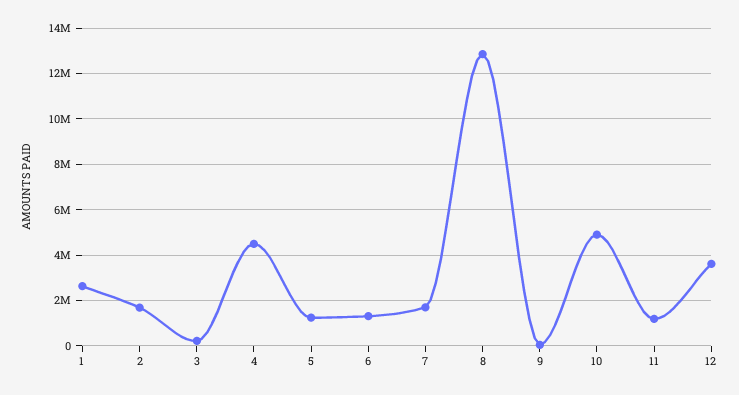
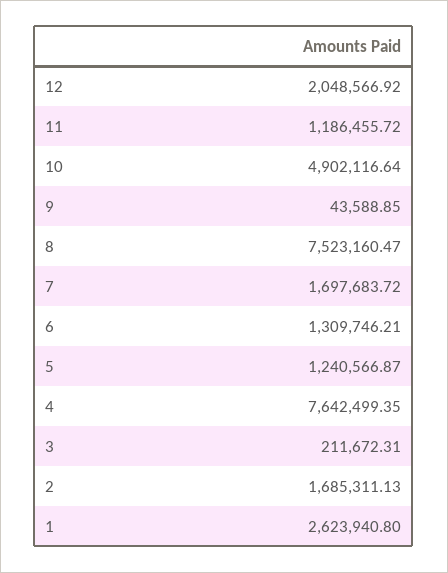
  {
    "1": 2623940.8,
    "2": 1685311.13,
    "3": 211672.31,
-   "4": 4500000,
+   "4": 7642499.35,
    "5": 1240566.87,
    "6": 1309746.21,
    "7": 1697683.72,
-   "8": 13000000,
+   "8": 7523160.47,
    "9": 43588.85,
    "10": 4902116.64,
    "11": 1186455.72,
-   "12": 3500000
+   "12": 2048566.92
  }

